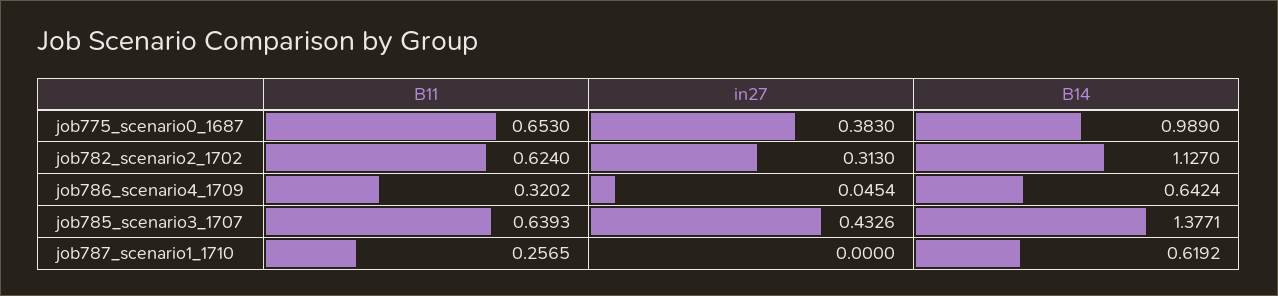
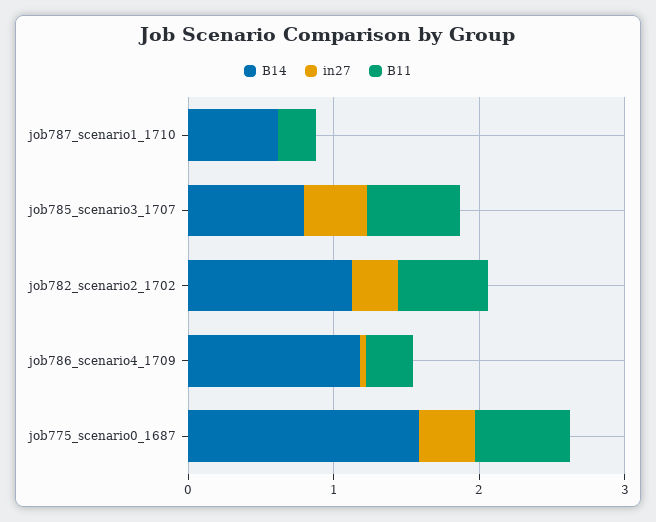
  {
    "B11": {
      "job775_scenario0_1687": 0.653,
      "job782_scenario2_1702": 0.624,
      "job786_scenario4_1709": 0.3202,
      "job785_scenario3_1707": 0.6393,
      "job787_scenario1_1710": 0.2565
    },
    "in27": {
      "job775_scenario0_1687": 0.383,
      "job782_scenario2_1702": 0.313,
      "job786_scenario4_1709": 0.0454,
      "job785_scenario3_1707": 0.4326,
      "job787_scenario1_1710": 0
    },
    "B14": {
-     "job775_scenario0_1687": 0.989,
+     "job775_scenario0_1687": 1.6,
      "job782_scenario2_1702": 1.127,
-     "job786_scenario4_1709": 0.6424,
+     "job786_scenario4_1709": 1.2,
-     "job785_scenario3_1707": 1.3771,
+     "job785_scenario3_1707": 0.8,
      "job787_scenario1_1710": 0.6192
    }
  }

